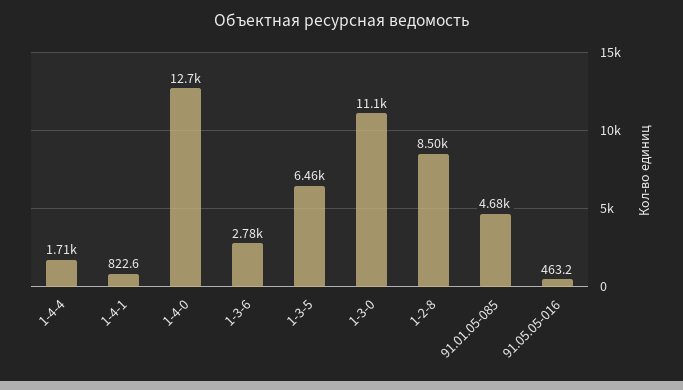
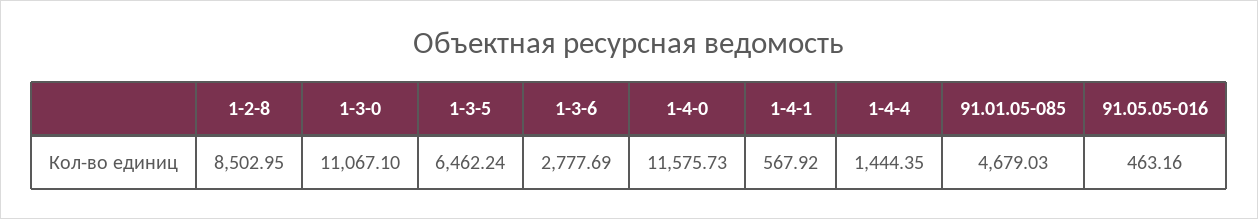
  {
-   "1-4-4": 1710,
+   "1-4-4": 1444.35,
-   "1-4-1": 822.6,
+   "1-4-1": 567.92,
-   "1-4-0": 12700,
+   "1-4-0": 11575.73,
    "1-3-6": 2777.69,
    "1-3-5": 6462.24,
    "1-3-0": 11067.1,
    "1-2-8": 8502.95,
    "91.01.05-085": 4679.03,
    "91.05.05-016": 463.16
  }

